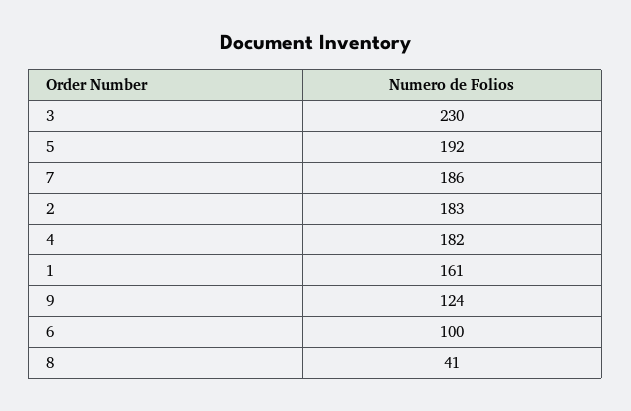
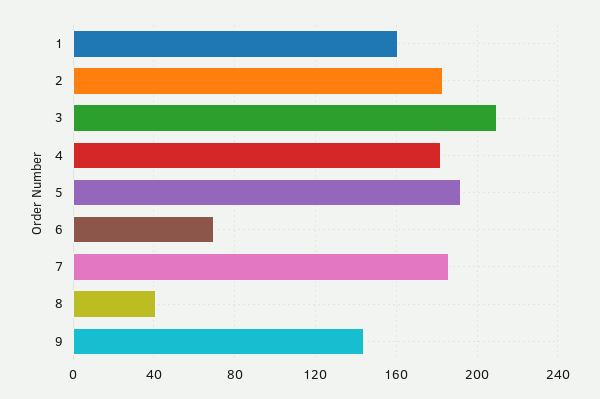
  {
-   "3": 230,
+   "3": 210,
    "5": 192,
    "7": 186,
    "2": 183,
    "4": 182,
    "1": 161,
-   "9": 124,
+   "9": 145,
-   "6": 100,
+   "6": 70,
    "8": 41
  }

